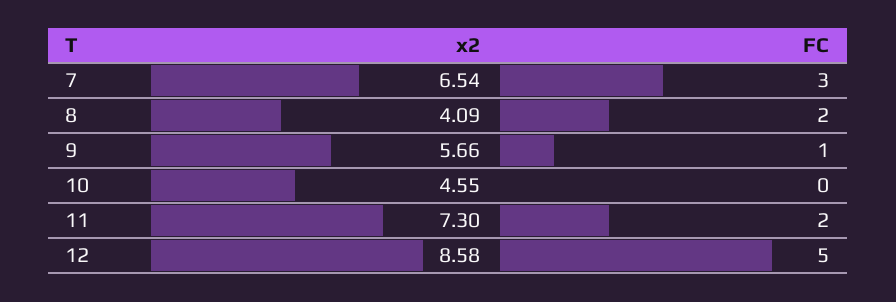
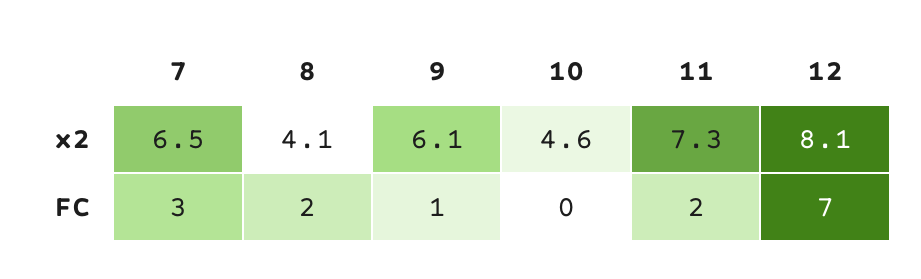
  {
    "x2": {
      "7": 6.54,
      "8": 4.09,
-     "9": 5.66,
+     "9": 6.1,
      "10": 4.55,
      "11": 7.3,
-     "12": 8.58
+     "12": 8.1
    },
    "FC": {
      "7": 3,
      "8": 2,
      "9": 1,
      "10": 0,
      "11": 2,
-     "12": 5
+     "12": 7
    }
  }

